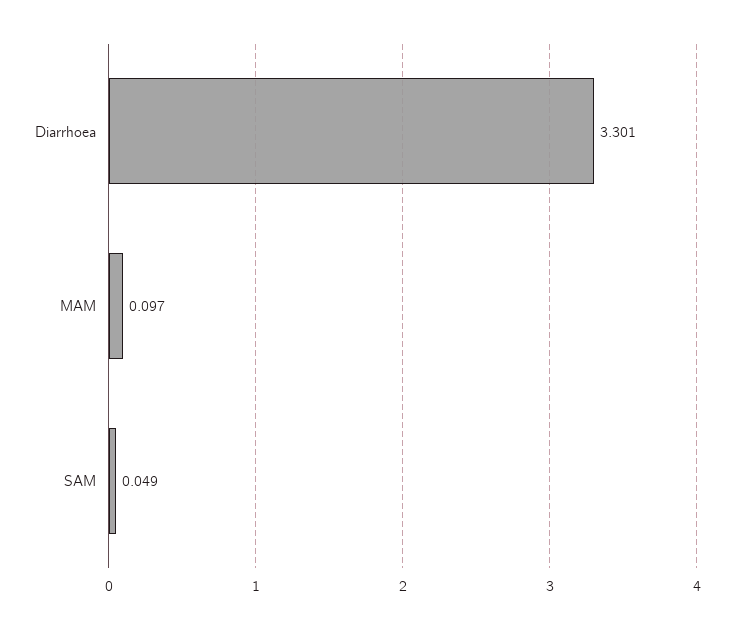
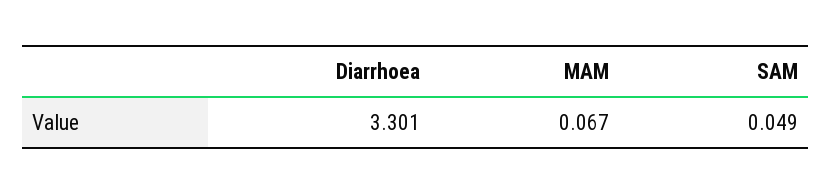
  {
    "Diarrhoea": 3.301,
-   "MAM": 0.097,
+   "MAM": 0.067,
    "SAM": 0.049
  }

